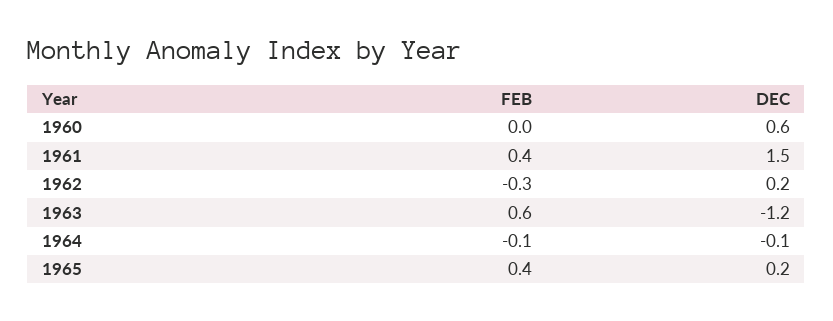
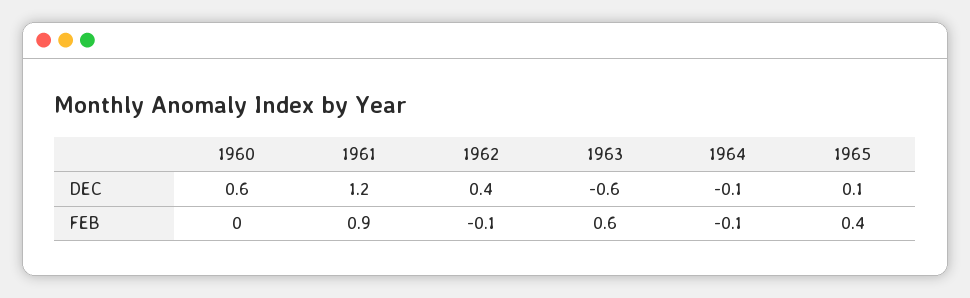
  {
    "FEB": {
      "1960": 0,
-     "1961": 0.4,
+     "1961": 0.9,
-     "1962": -0.3,
+     "1962": -0.1,
      "1963": 0.6,
      "1964": -0.1,
      "1965": 0.4
    },
    "DEC": {
      "1960": 0.6,
-     "1961": 1.5,
+     "1961": 1.2,
-     "1962": 0.2,
+     "1962": 0.4,
-     "1963": -1.2,
+     "1963": -0.6,
      "1964": -0.1,
-     "1965": 0.2
+     "1965": 0.1
    }
  }

